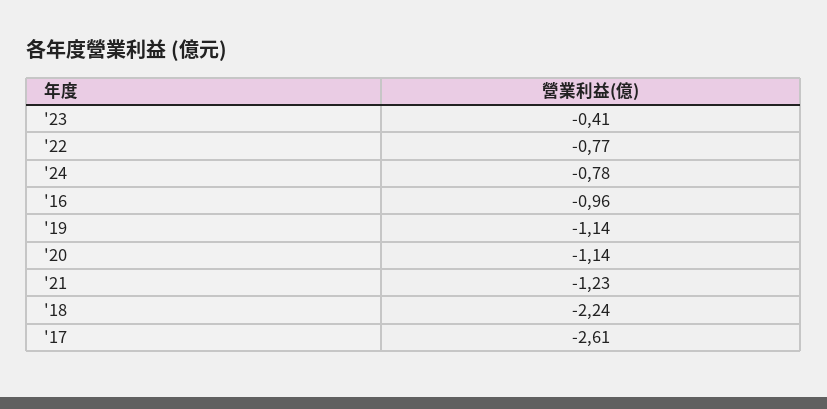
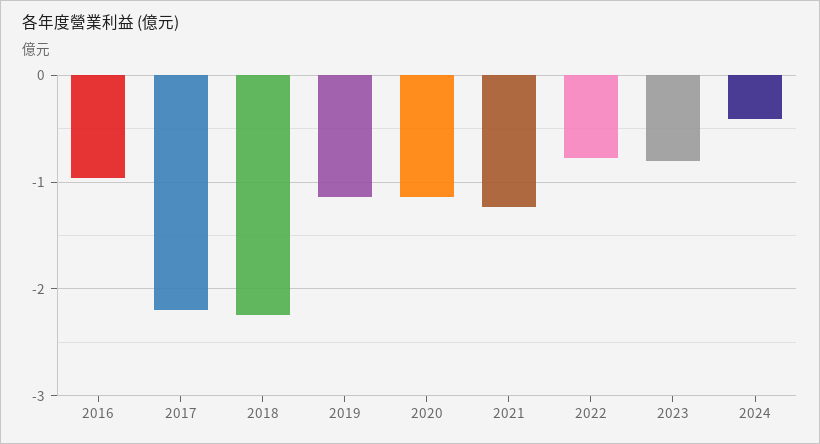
  {
-   "'23": -0.41,
+   "'23": -0.8,
    "'22": -0.77,
-   "'24": -0.78,
+   "'24": -0.4,
    "'16": -0.96,
    "'19": -1.14,
    "'20": -1.14,
    "'21": -1.23,
    "'18": -2.24,
-   "'17": -2.61
+   "'17": -2.2
  }

